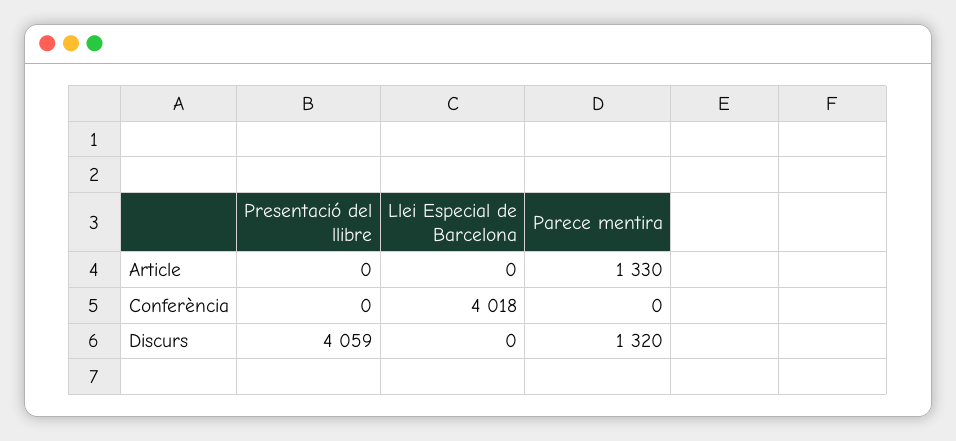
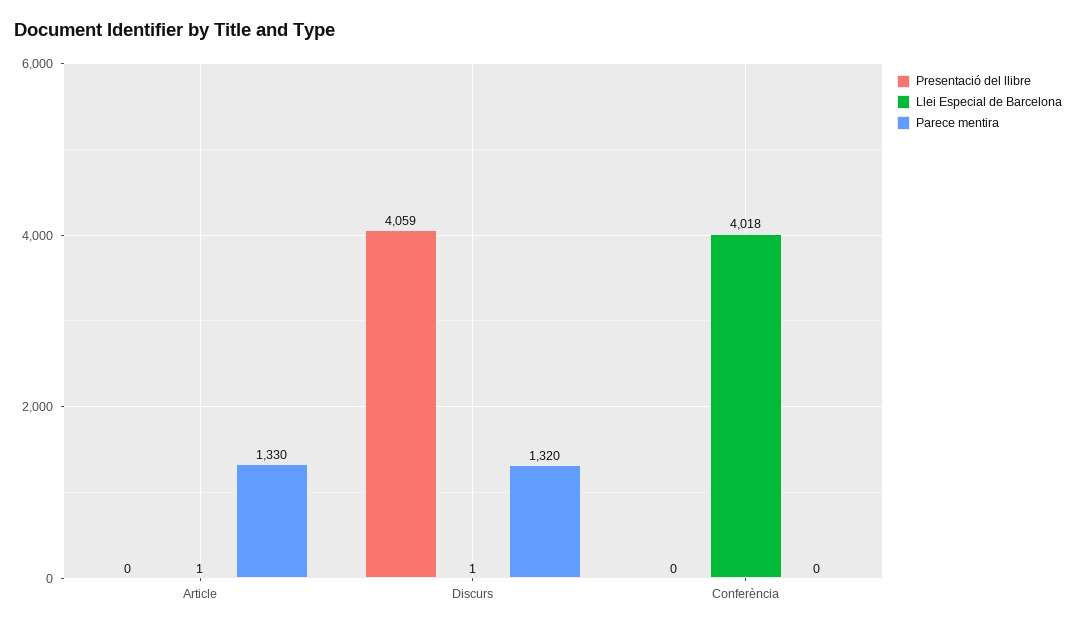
  {
    "Presentació del llibre": {
      "Article": 0,
      "Conferència": 0,
      "Discurs": 4059
    },
    "Llei Especial de Barcelona": {
-     "Article": 0,
+     "Article": 1,
      "Conferència": 4018,
-     "Discurs": 0
+     "Discurs": 1
    },
    "Parece mentira": {
      "Article": 1330,
      "Conferència": 0,
      "Discurs": 1320
    }
  }

